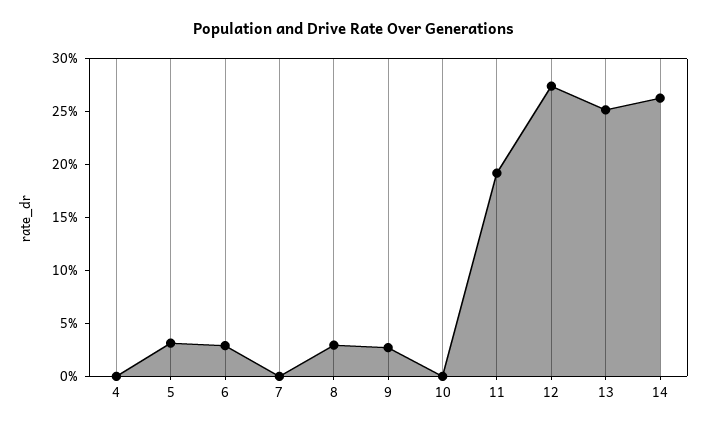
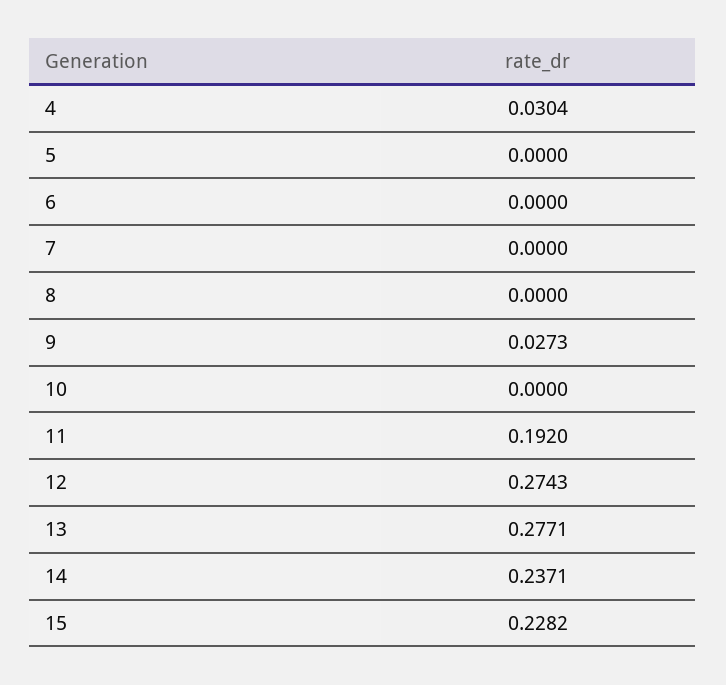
  {
-   "4": 0,
+   "4": 0.0304,
-   "5": 0.03,
+   "5": 0,
-   "6": 0.03,
+   "6": 0,
    "7": 0,
-   "8": 0.03,
+   "8": 0,
    "9": 0.0273,
    "10": 0,
    "11": 0.192,
    "12": 0.2743,
-   "13": 0.25,
+   "13": 0.2771,
-   "14": 0.26
+   "14": 0.2371,
+   "15": 0.2282
  }

